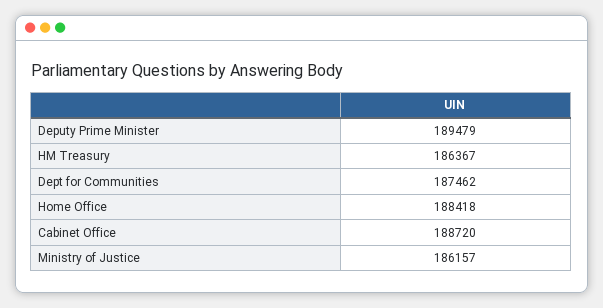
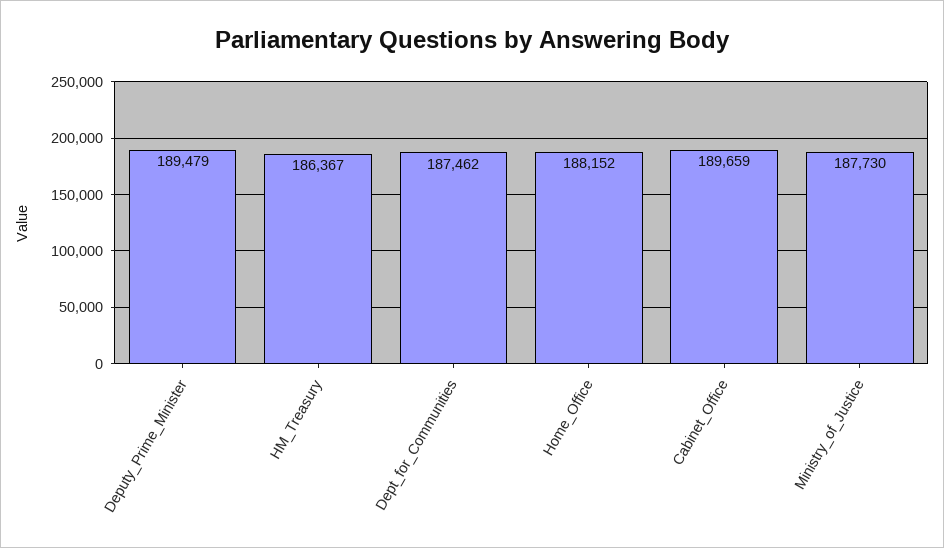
  {
    "Deputy Prime Minister": 189479,
    "HM Treasury": 186367,
    "Dept for Communities": 187462,
-   "Home Office": 188418,
+   "Home Office": 188152,
-   "Cabinet Office": 188720,
+   "Cabinet Office": 189659,
-   "Ministry of Justice": 186157
+   "Ministry of Justice": 187730
  }

